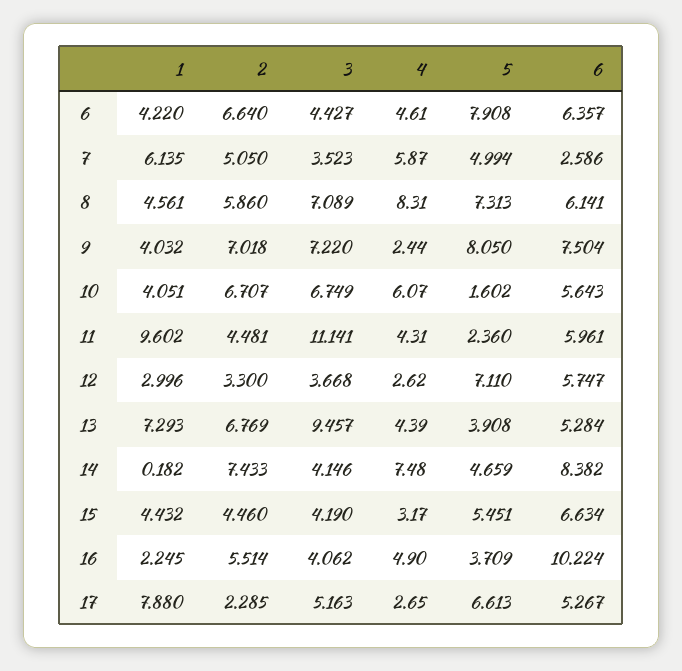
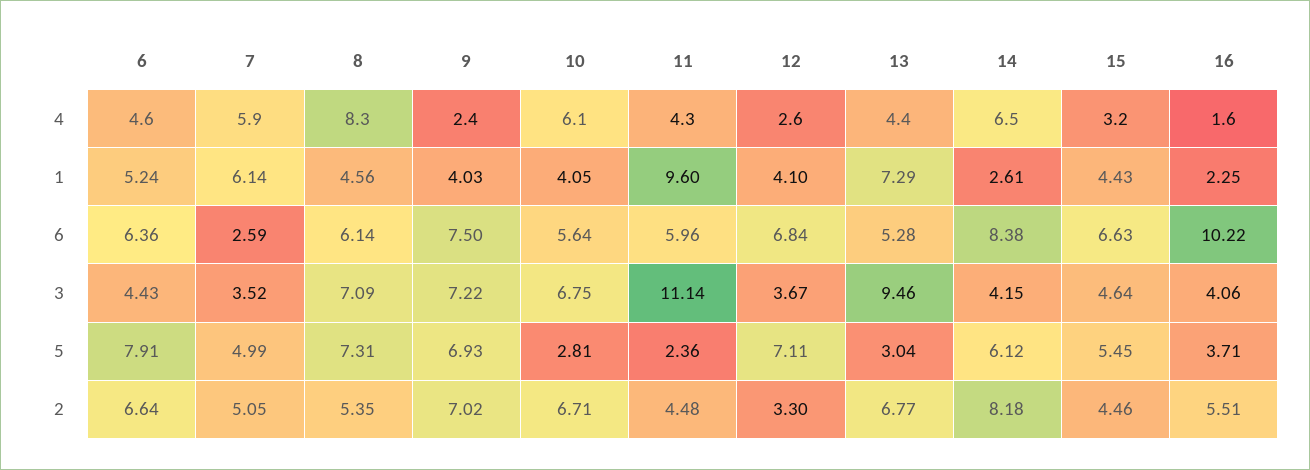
  {
    "1": {
-     "6": 4.22,
+     "6": 5.24,
      "7": 6.135,
      "8": 4.561,
      "9": 4.032,
      "10": 4.051,
      "11": 9.602,
-     "12": 2.996,
+     "12": 4.1,
      "13": 7.293,
-     "14": 0.182,
+     "14": 2.61,
      "15": 4.432,
-     "16": 2.245,
+     "16": 2.245
-     "17": 7.88
    },
    "2": {
      "6": 6.64,
      "7": 5.05,
-     "8": 5.86,
+     "8": 5.35,
      "9": 7.018,
      "10": 6.707,
      "11": 4.481,
      "12": 3.3,
      "13": 6.769,
-     "14": 7.433,
+     "14": 8.18,
      "15": 4.46,
-     "16": 5.514,
+     "16": 5.514
-     "17": 2.285
    },
    "3": {
      "6": 4.427,
      "7": 3.523,
      "8": 7.089,
      "9": 7.22,
      "10": 6.749,
      "11": 11.141,
      "12": 3.668,
      "13": 9.457,
      "14": 4.146,
-     "15": 4.19,
+     "15": 4.64,
-     "16": 4.062,
+     "16": 4.062
-     "17": 5.163
    },
    "4": {
      "6": 4.61,
      "7": 5.87,
      "8": 8.31,
      "9": 2.44,
      "10": 6.07,
      "11": 4.31,
      "12": 2.62,
      "13": 4.39,
-     "14": 7.48,
+     "14": 6.5,
      "15": 3.17,
-     "16": 4.9,
+     "16": 1.6
-     "17": 2.65
    },
    "5": {
      "6": 7.908,
      "7": 4.994,
      "8": 7.313,
-     "9": 8.05,
+     "9": 6.93,
-     "10": 1.602,
+     "10": 2.81,
      "11": 2.36,
      "12": 7.11,
-     "13": 3.908,
+     "13": 3.04,
-     "14": 4.659,
+     "14": 6.12,
      "15": 5.451,
-     "16": 3.709,
+     "16": 3.709
-     "17": 6.613
    },
    "6": {
      "6": 6.357,
      "7": 2.586,
      "8": 6.141,
      "9": 7.504,
      "10": 5.643,
      "11": 5.961,
-     "12": 5.747,
+     "12": 6.84,
      "13": 5.284,
      "14": 8.382,
      "15": 6.634,
-     "16": 10.224,
+     "16": 10.224
-     "17": 5.267
    }
  }

